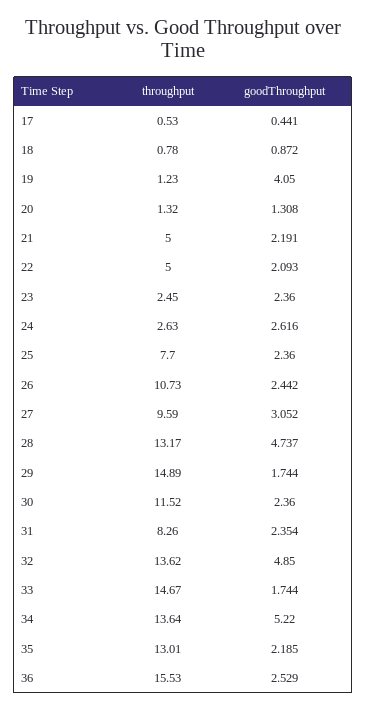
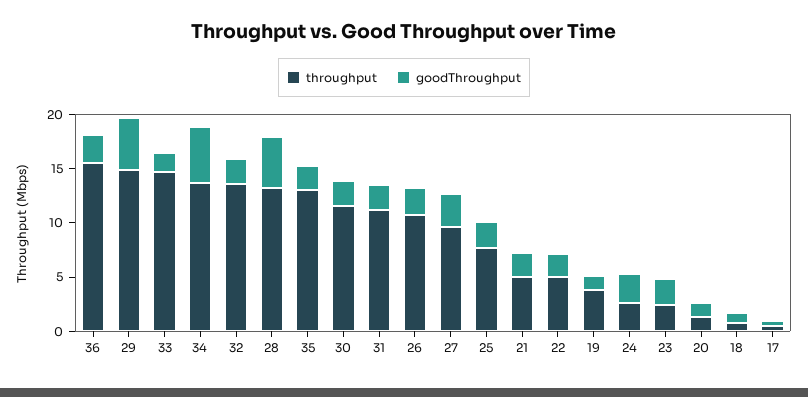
  {
    "throughput": {
      "17": 0.53,
      "18": 0.78,
-     "19": 1.23,
+     "19": 4,
      "20": 1.32,
      "21": 5,
      "22": 5,
      "23": 2.45,
      "24": 2.63,
      "25": 7.7,
      "26": 10.73,
      "27": 9.59,
      "28": 13.17,
      "29": 14.89,
      "30": 11.52,
-     "31": 8.26,
+     "31": 11,
      "32": 13.62,
      "33": 14.67,
      "34": 13.64,
      "35": 13.01,
      "36": 15.53
    },
    "goodThroughput": {
      "17": 0.441,
      "18": 0.872,
-     "19": 4.05,
+     "19": 1,
      "20": 1.308,
      "21": 2.191,
      "22": 2.093,
      "23": 2.36,
      "24": 2.616,
      "25": 2.36,
      "26": 2.442,
      "27": 3.052,
      "28": 4.737,
-     "29": 1.744,
+     "29": 5,
      "30": 2.36,
      "31": 2.354,
-     "32": 4.85,
+     "32": 2,
      "33": 1.744,
      "34": 5.22,
      "35": 2.185,
      "36": 2.529
    }
  }

